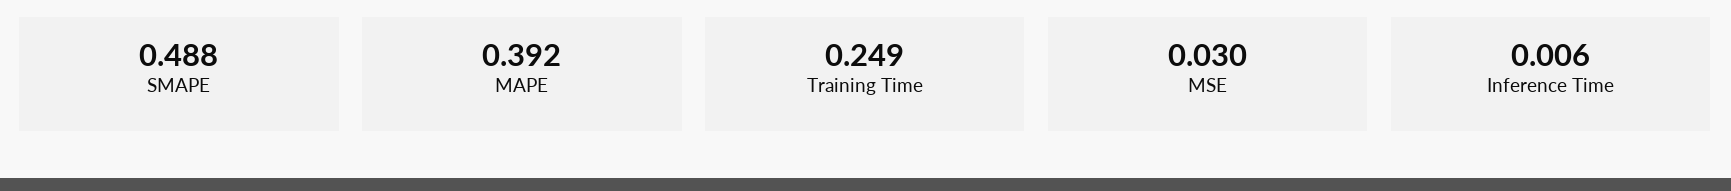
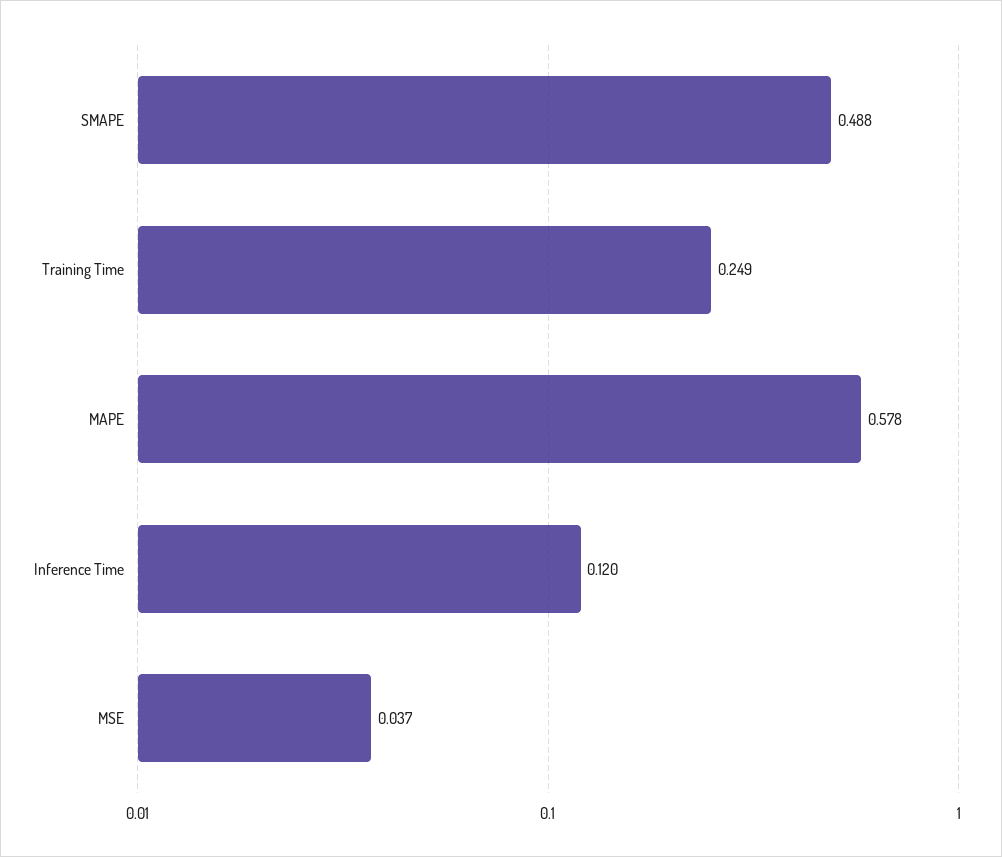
  {
    "SMAPE": 0.488,
-   "MAPE": 0.392,
+   "MAPE": 0.578,
    "Training Time": 0.249,
-   "MSE": 0.03,
+   "MSE": 0.037,
-   "Inference Time": 0.006
+   "Inference Time": 0.12
  }

